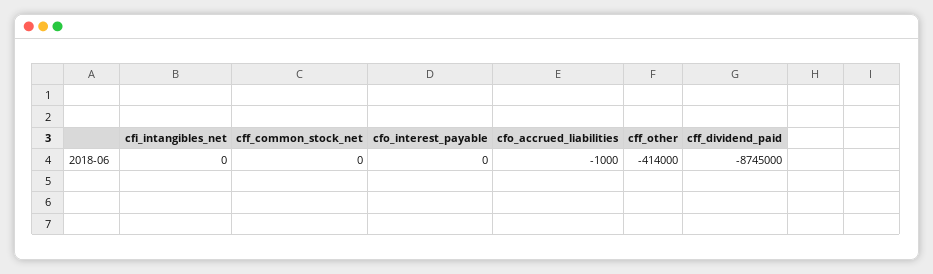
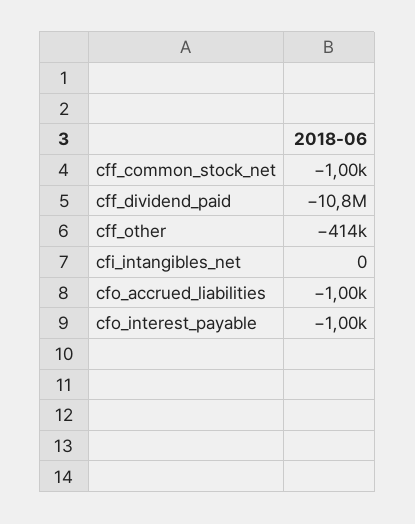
  {
    "cfi_intangibles_net": 0,
-   "cff_common_stock_net": 0,
+   "cff_common_stock_net": -1000,
-   "cfo_interest_payable": 0,
+   "cfo_interest_payable": -1000,
    "cfo_accrued_liabilities": -1000,
    "cff_other": -414000,
-   "cff_dividend_paid": -8745000
+   "cff_dividend_paid": -10800000
  }

